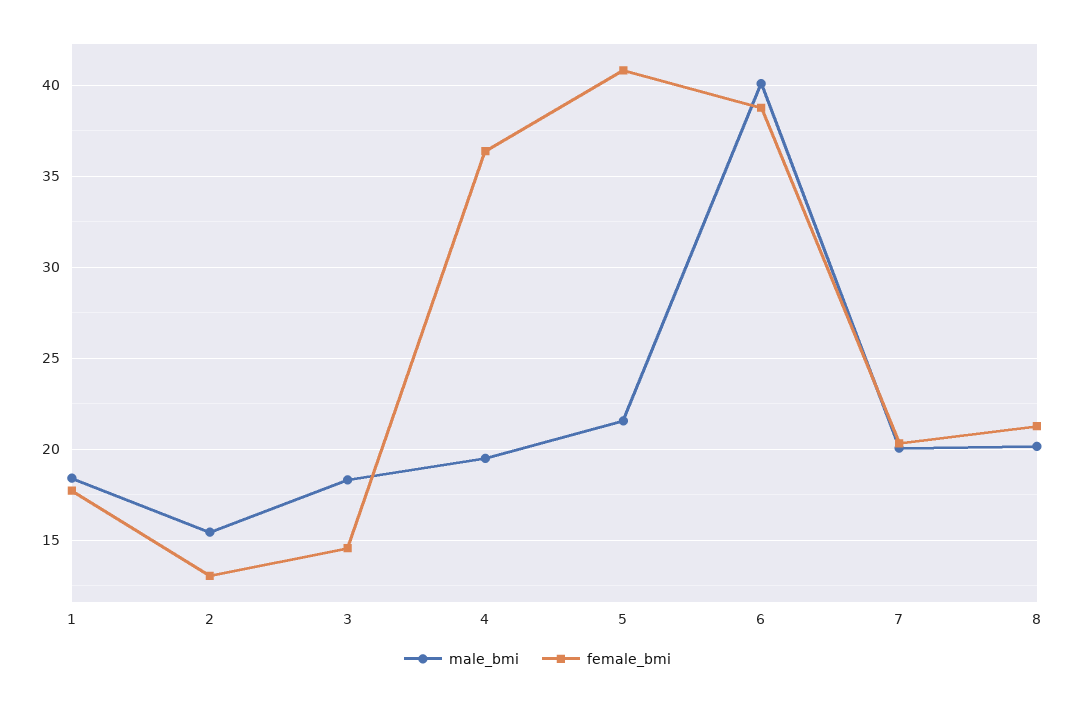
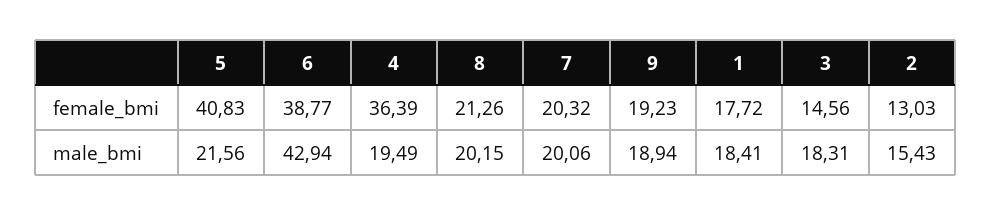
  {
    "male_bmi": {
      "1": 18.41,
      "2": 15.43,
      "3": 18.31,
      "4": 19.49,
      "5": 21.56,
-     "6": 40,
+     "6": 42.94,
      "7": 20.06,
-     "8": 20.15
+     "8": 20.15,
+     "9": 18.94
    },
    "female_bmi": {
      "1": 17.72,
      "2": 13.03,
      "3": 14.56,
      "4": 36.39,
      "5": 40.83,
      "6": 38.77,
      "7": 20.32,
-     "8": 21.26
+     "8": 21.26,
+     "9": 19.23
    }
  }

